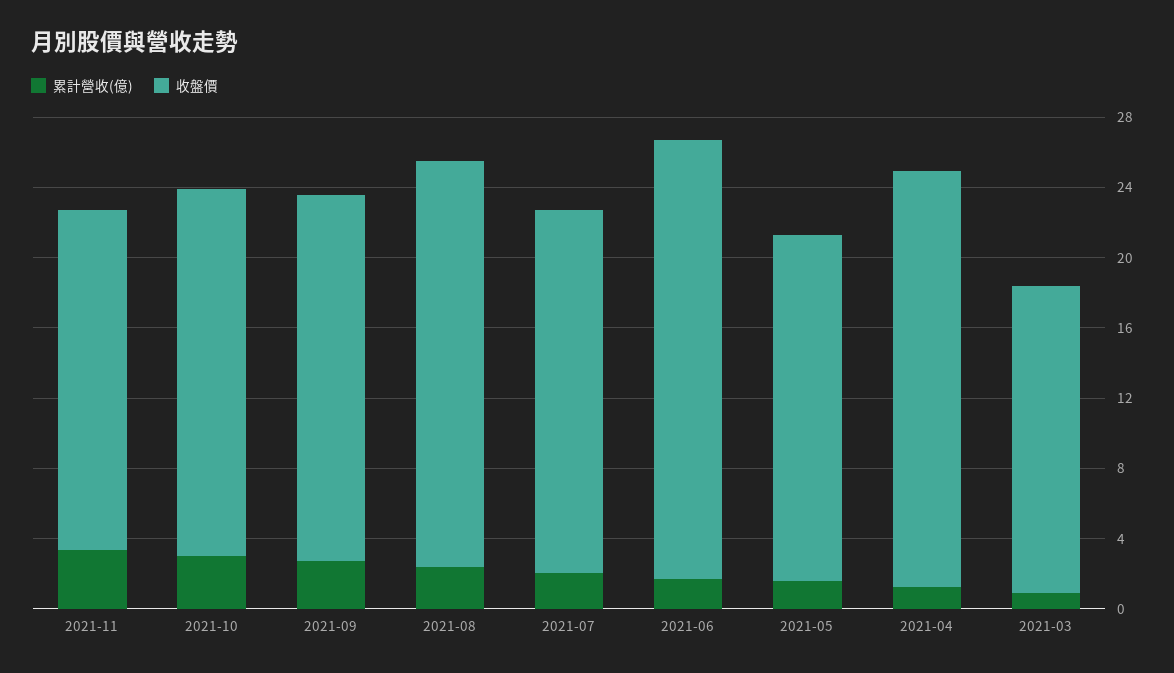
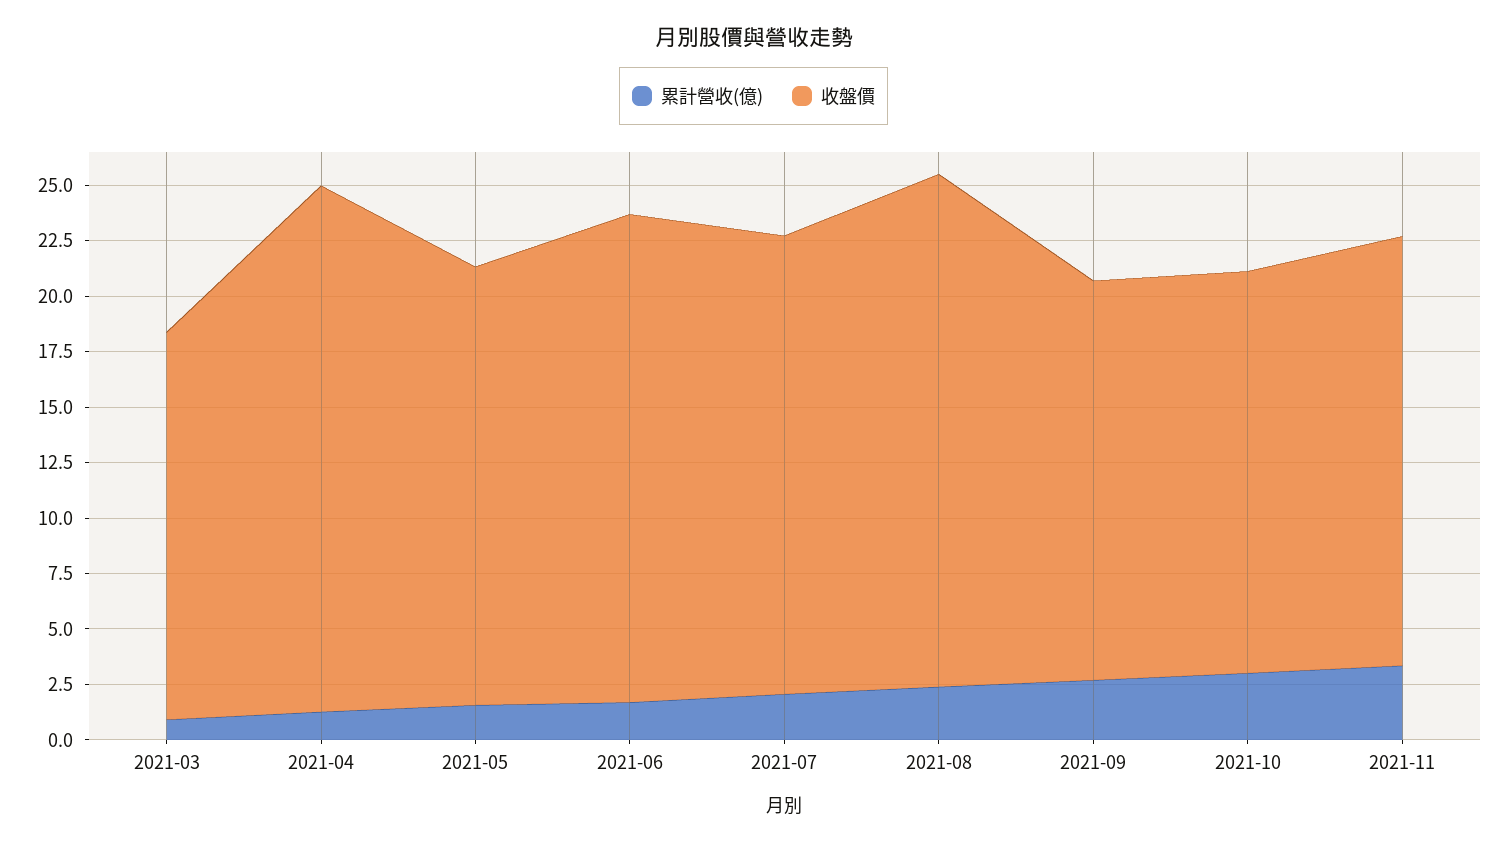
  {
    "累計營收(億)": {
      "2021-11": 3.5,
      "2021-10": 3,
      "2021-09": 2.5,
      "2021-08": 2.5,
      "2021-07": 2,
      "2021-06": 1.5,
      "2021-05": 1.5,
      "2021-04": 1.5,
      "2021-03": 1
    },
    "收盤價": {
      "2021-11": 19.5,
-     "2021-10": 21,
+     "2021-10": 18,
-     "2021-09": 21,
+     "2021-09": 18,
      "2021-08": 23,
      "2021-07": 20.5,
-     "2021-06": 25,
+     "2021-06": 22,
      "2021-05": 20,
      "2021-04": 23.5,
      "2021-03": 17.5
    }
  }

